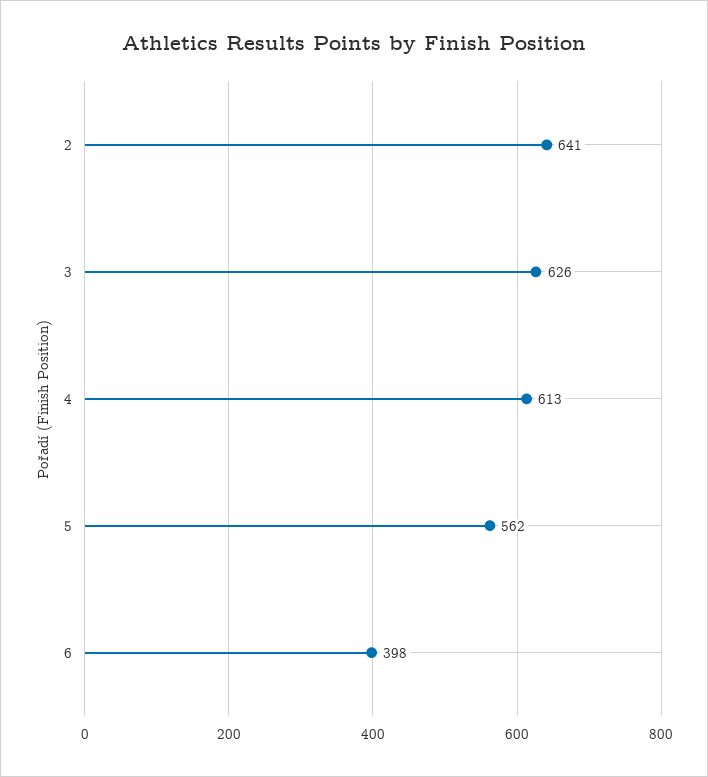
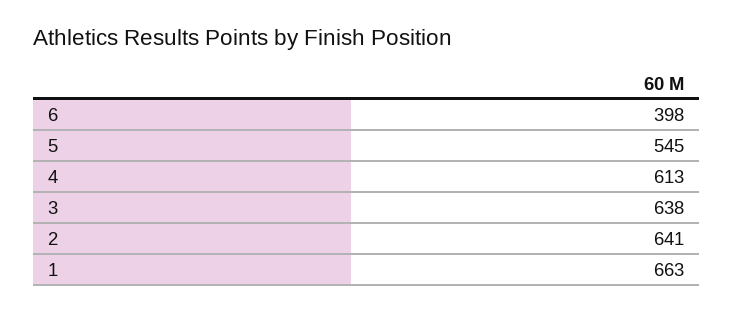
  {
    "2": 641,
-   "3": 626,
+   "3": 638,
    "4": 613,
-   "5": 562,
+   "5": 545,
-   "6": 398
+   "6": 398,
+   "1": 663
  }

